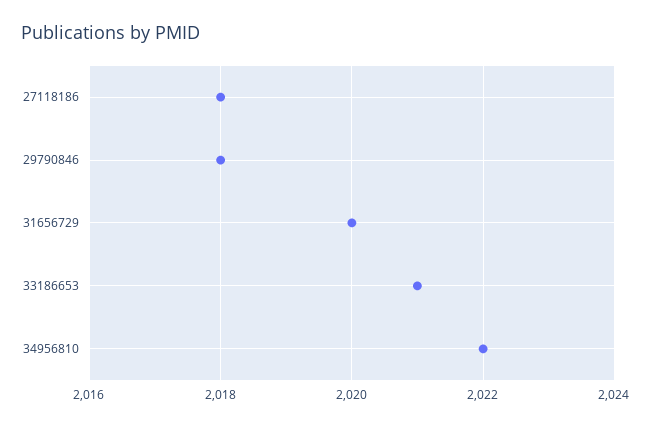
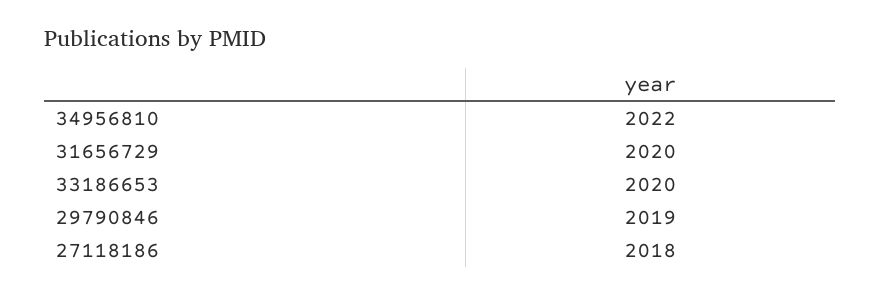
  {
    "27118186": 2018,
-   "29790846": 2018,
+   "29790846": 2019,
    "31656729": 2020,
-   "33186653": 2021,
+   "33186653": 2020,
    "34956810": 2022
  }

